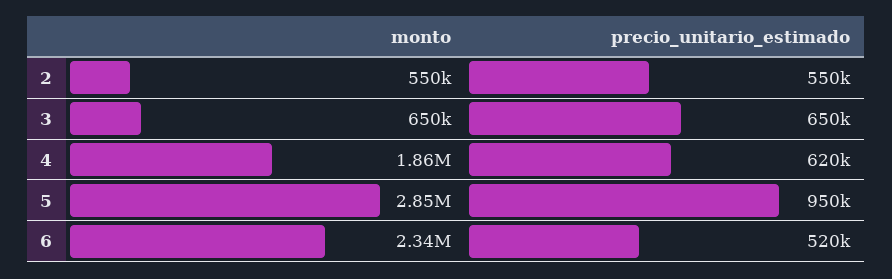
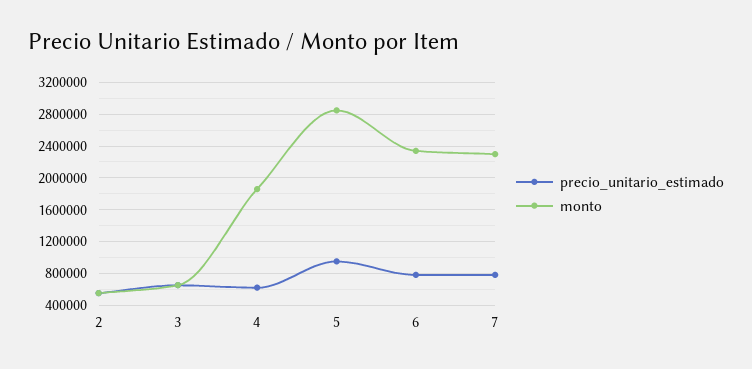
  {
    "monto": {
      "2": 550000,
      "3": 650000,
      "4": 1860000,
      "5": 2850000,
-     "6": 2340000
+     "6": 2340000,
+     "7": 2300000
    },
    "precio_unitario_estimado": {
      "2": 550000,
      "3": 650000,
      "4": 620000,
      "5": 950000,
-     "6": 520000
+     "6": 800000,
+     "7": 800000
    }
  }

